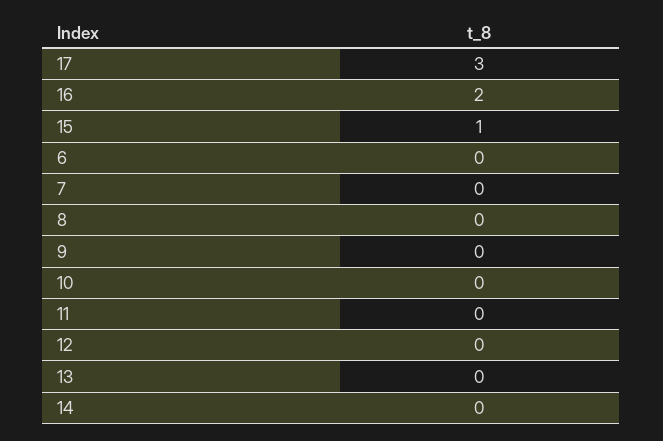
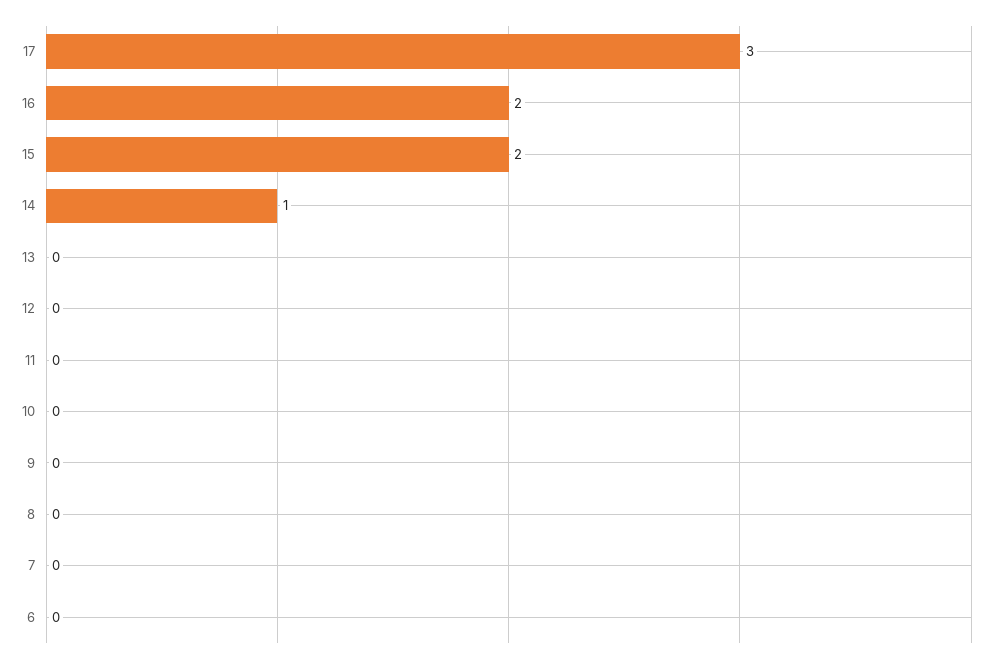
  {
    "17": 3,
    "16": 2,
-   "15": 1,
+   "15": 2,
    "6": 0,
    "7": 0,
    "8": 0,
    "9": 0,
    "10": 0,
    "11": 0,
    "12": 0,
    "13": 0,
-   "14": 0
+   "14": 1
  }

